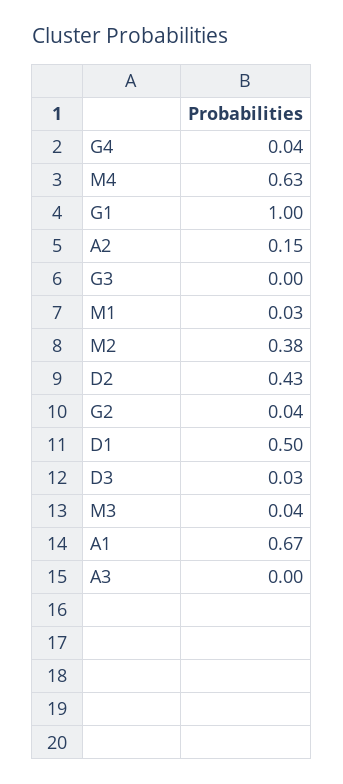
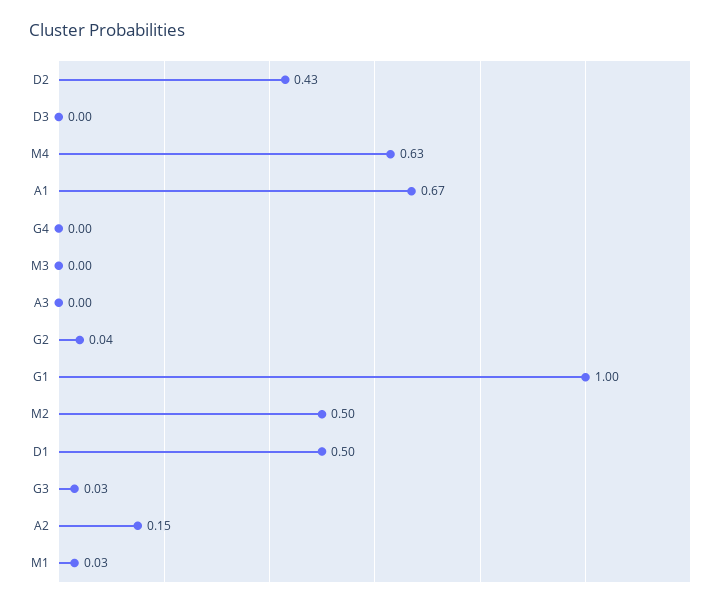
  {
-   "G4": 0.04,
+   "G4": 0,
    "M4": 0.63,
    "G1": 1,
    "A2": 0.15,
-   "G3": 0,
+   "G3": 0.03,
    "M1": 0.03,
-   "M2": 0.38,
+   "M2": 0.5,
    "D2": 0.43,
    "G2": 0.04,
    "D1": 0.5,
-   "D3": 0.03,
+   "D3": 0,
-   "M3": 0.04,
+   "M3": 0,
    "A1": 0.67,
    "A3": 0
  }

